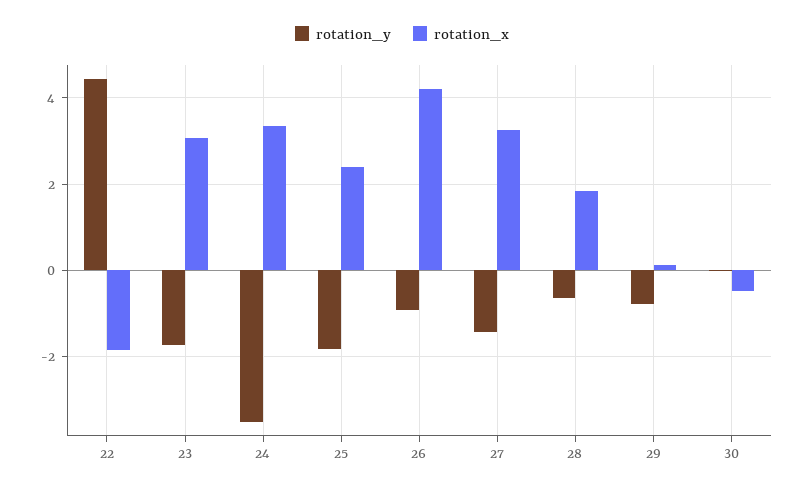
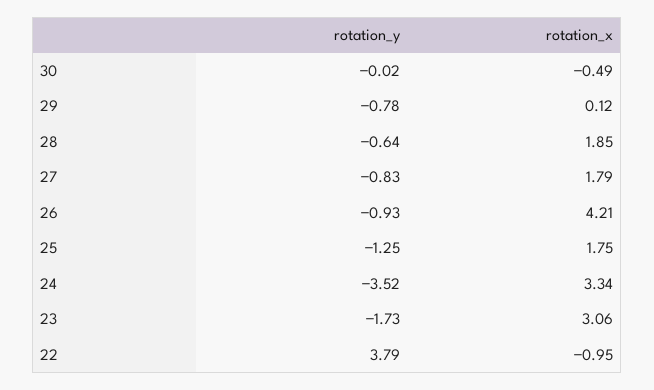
  {
    "rotation_y": {
-     "22": 4.4,
+     "22": 3.79,
      "23": -1.73,
      "24": -3.52,
-     "25": -1.8,
+     "25": -1.25,
      "26": -0.93,
-     "27": -1.4,
+     "27": -0.83,
      "28": -0.64,
      "29": -0.78,
      "30": -0.02
    },
    "rotation_x": {
-     "22": -1.8,
+     "22": -0.95,
      "23": 3.06,
      "24": 3.34,
-     "25": 2.4,
+     "25": 1.75,
      "26": 4.21,
-     "27": 3.2,
+     "27": 1.79,
      "28": 1.85,
      "29": 0.12,
      "30": -0.49
    }
  }

